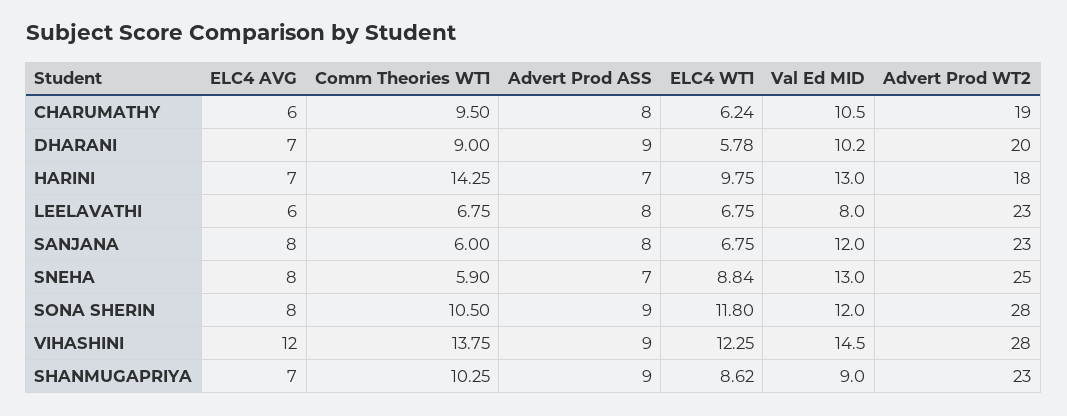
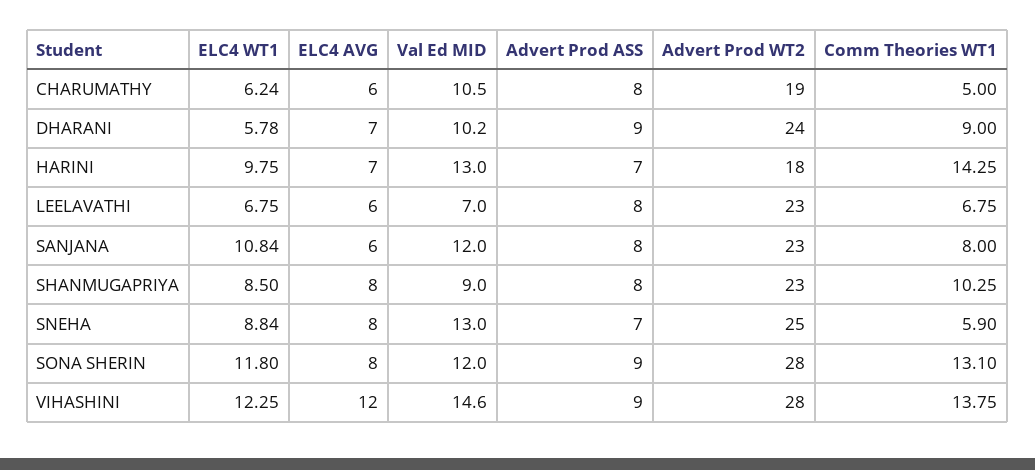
  {
    "ELC4 AVG": {
      "CHARUMATHY": 6,
      "DHARANI": 7,
      "HARINI": 7,
      "LEELAVATHI": 6,
-     "SANJANA": 8,
+     "SANJANA": 6,
      "SNEHA": 8,
      "SONA SHERIN": 8,
      "VIHASHINI": 12,
-     "SHANMUGAPRIYA": 7
+     "SHANMUGAPRIYA": 8
    },
    "Comm Theories WT1": {
-     "CHARUMATHY": 9.5,
+     "CHARUMATHY": 5,
      "DHARANI": 9,
      "HARINI": 14.25,
      "LEELAVATHI": 6.75,
-     "SANJANA": 6,
+     "SANJANA": 8,
      "SNEHA": 5.9,
-     "SONA SHERIN": 10.5,
+     "SONA SHERIN": 13.1,
      "VIHASHINI": 13.75,
      "SHANMUGAPRIYA": 10.25
    },
    "Advert Prod ASS": {
      "CHARUMATHY": 8,
      "DHARANI": 9,
      "HARINI": 7,
      "LEELAVATHI": 8,
      "SANJANA": 8,
      "SNEHA": 7,
      "SONA SHERIN": 9,
      "VIHASHINI": 9,
-     "SHANMUGAPRIYA": 9
+     "SHANMUGAPRIYA": 8
    },
    "ELC4 WT1": {
      "CHARUMATHY": 6.24,
      "DHARANI": 5.78,
      "HARINI": 9.75,
      "LEELAVATHI": 6.75,
-     "SANJANA": 6.75,
+     "SANJANA": 10.84,
      "SNEHA": 8.84,
      "SONA SHERIN": 11.8,
      "VIHASHINI": 12.25,
-     "SHANMUGAPRIYA": 8.62
+     "SHANMUGAPRIYA": 8.5
    },
    "Val Ed MID": {
      "CHARUMATHY": 10.5,
      "DHARANI": 10.2,
      "HARINI": 13,
-     "LEELAVATHI": 8,
+     "LEELAVATHI": 7,
      "SANJANA": 12,
      "SNEHA": 13,
      "SONA SHERIN": 12,
-     "VIHASHINI": 14.5,
+     "VIHASHINI": 14.6,
      "SHANMUGAPRIYA": 9
    },
    "Advert Prod WT2": {
      "CHARUMATHY": 19,
-     "DHARANI": 20,
+     "DHARANI": 24,
      "HARINI": 18,
      "LEELAVATHI": 23,
      "SANJANA": 23,
      "SNEHA": 25,
      "SONA SHERIN": 28,
      "VIHASHINI": 28,
      "SHANMUGAPRIYA": 23
    }
  }

